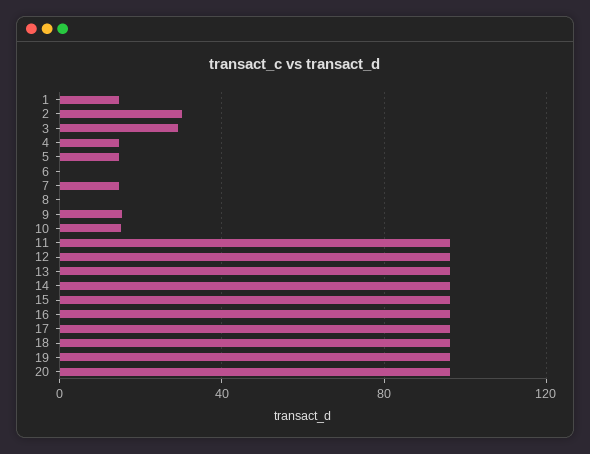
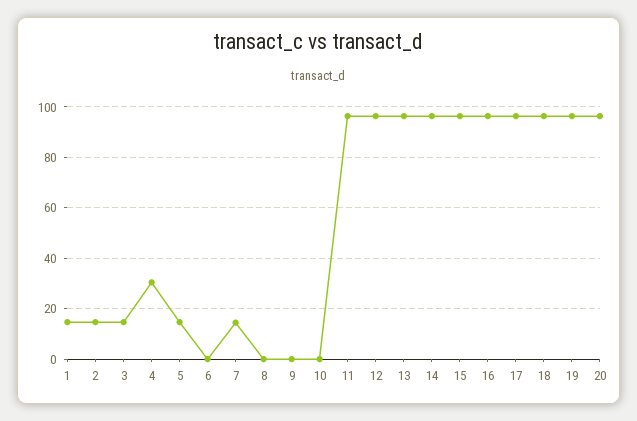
  {
    "1": 15,
-   "2": 30,
+   "2": 15,
-   "3": 30,
+   "3": 15,
-   "4": 15,
+   "4": 30,
    "5": 15,
    "6": 0,
    "7": 15,
    "8": 0,
-   "9": 15,
+   "9": 0,
-   "10": 15,
+   "10": 0,
    "11": 97.5,
    "12": 97.5,
    "13": 97.5,
    "14": 97.5,
    "15": 97.5,
    "16": 97.5,
    "17": 97.5,
    "18": 97.5,
    "19": 97.5,
    "20": 97.5
  }

